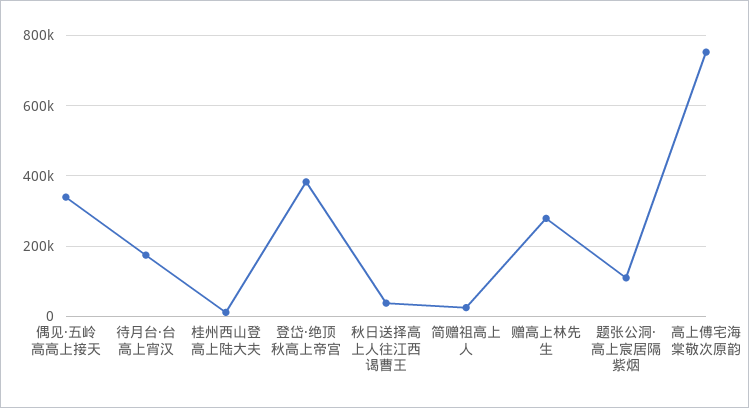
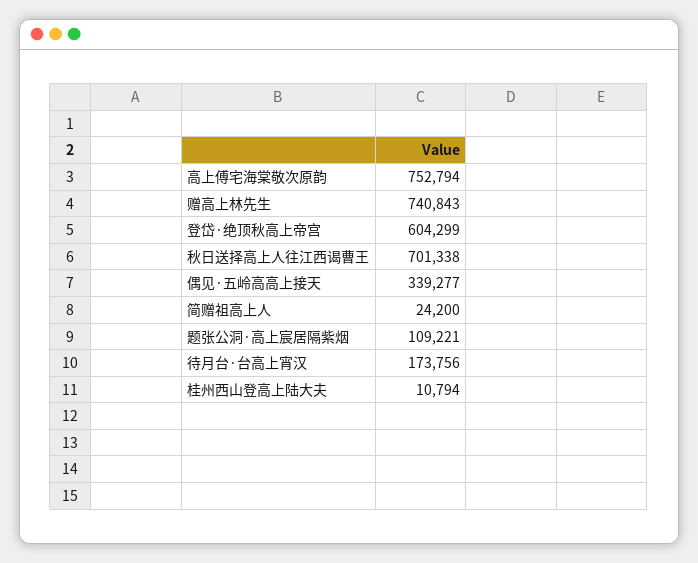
  {
    "偶见·五岭高高上接天": 339277,
    "待月台·台高上宵汉": 173756,
    "桂州西山登高上陆大夫": 10794,
-   "登岱·绝顶秋高上帝宫": 380000,
+   "登岱·绝顶秋高上帝宫": 604299,
-   "秋日送择高上人往江西谒曹王": 40000,
+   "秋日送择高上人往江西谒曹王": 701338,
    "简赠祖高上人": 24200,
-   "赠高上林先生": 280000,
+   "赠高上林先生": 740843,
    "题张公洞·高上宸居隔紫烟": 109221,
    "高上傅宅海棠敬次原韵": 752794
  }

